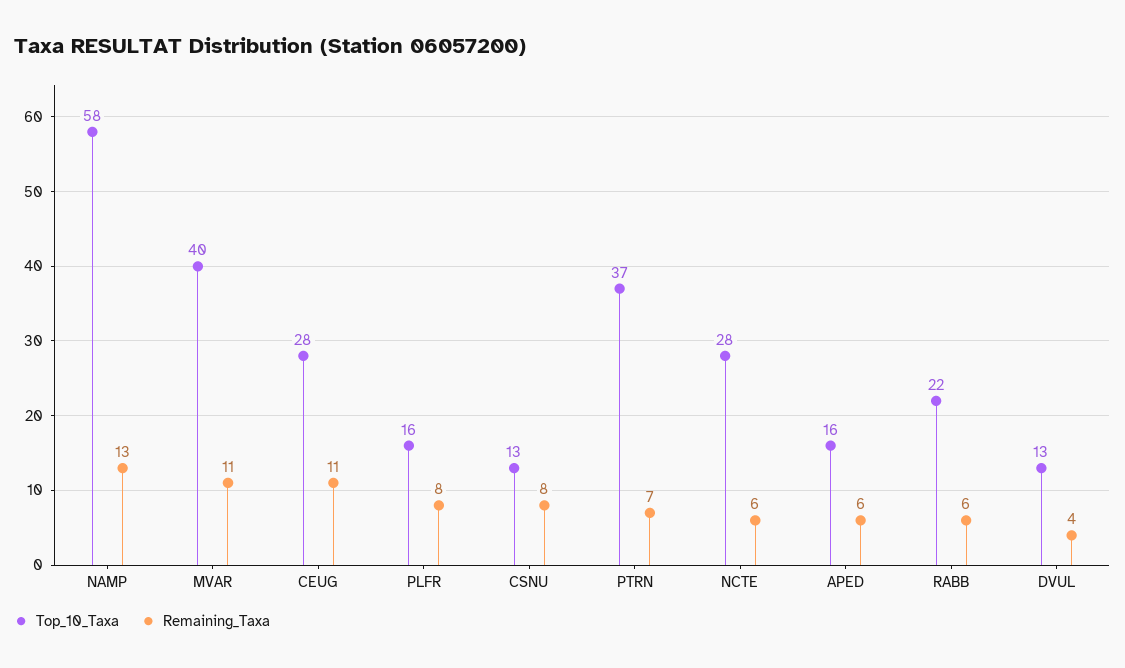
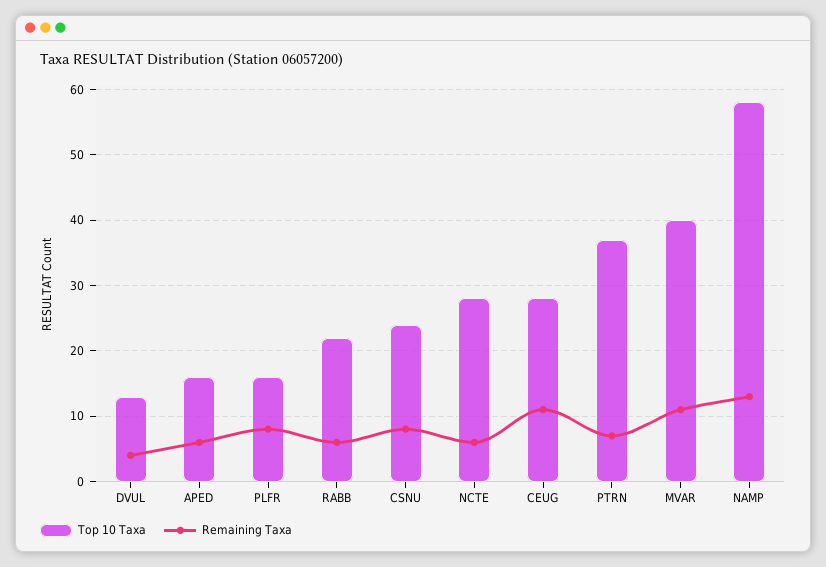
  {
    "Top_10_Taxa": {
      "NAMP": 58,
      "MVAR": 40,
      "CEUG": 28,
      "PLFR": 16,
-     "CSNU": 13,
+     "CSNU": 24,
      "PTRN": 37,
      "NCTE": 28,
      "APED": 16,
      "RABB": 22,
      "DVUL": 13
    },
    "Remaining_Taxa": {
      "NAMP": 13,
      "MVAR": 11,
      "CEUG": 11,
      "PLFR": 8,
      "CSNU": 8,
      "PTRN": 7,
      "NCTE": 6,
      "APED": 6,
      "RABB": 6,
      "DVUL": 4
    }
  }

